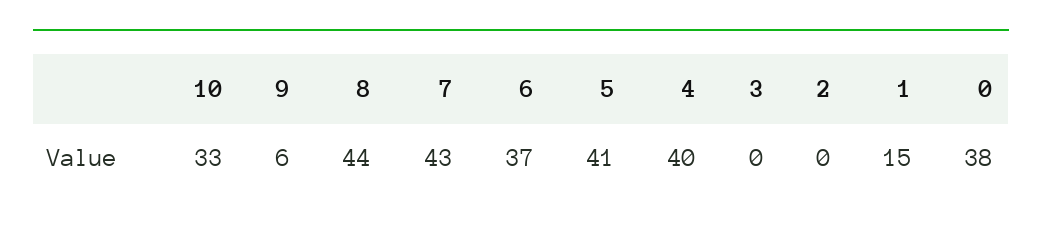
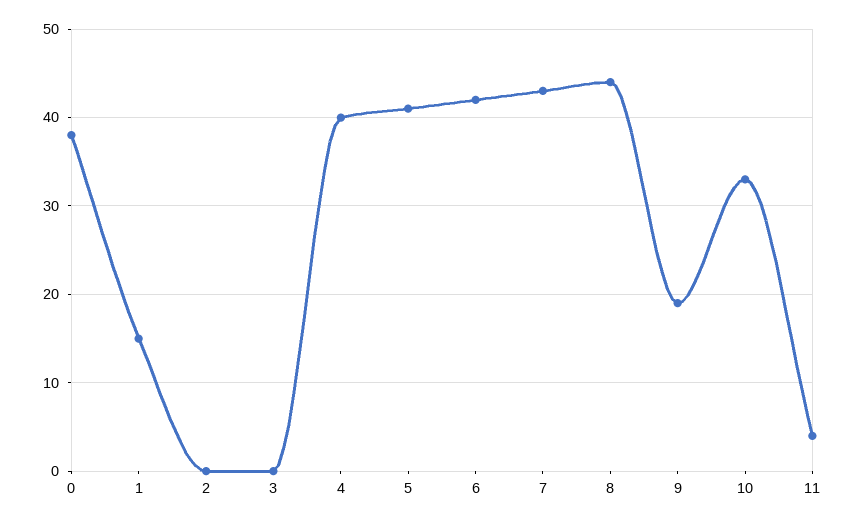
  {
    "10": 33,
-   "9": 6,
+   "9": 19,
    "8": 44,
    "7": 43,
-   "6": 37,
+   "6": 42,
    "5": 41,
    "4": 40,
    "3": 0,
    "2": 0,
    "1": 15,
-   "0": 38
+   "0": 38,
+   "11": 4
  }

